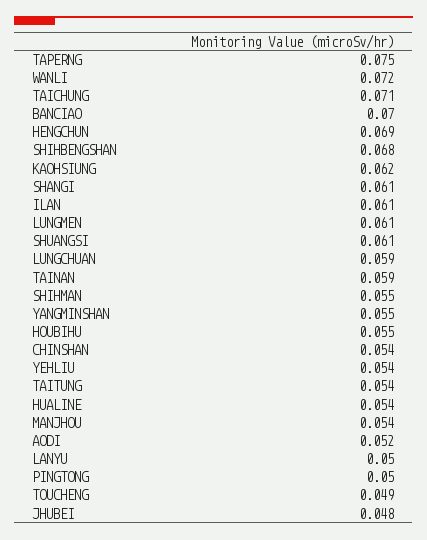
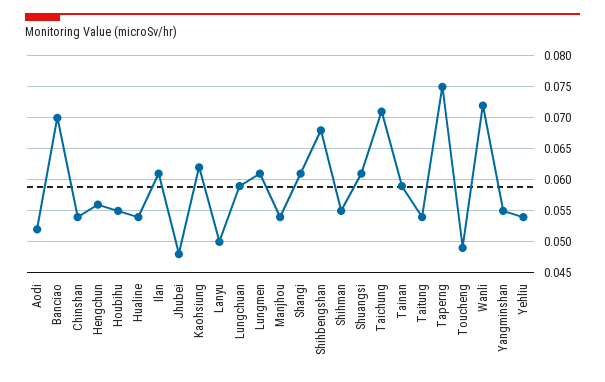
  {
    "TAPERNG": 0.075,
    "WANLI": 0.072,
    "TAICHUNG": 0.071,
    "BANCIAO": 0.07,
-   "HENGCHUN": 0.069,
+   "HENGCHUN": 0.056,
    "SHIHBENGSHAN": 0.068,
    "KAOHSIUNG": 0.062,
    "SHANGI": 0.061,
    "ILAN": 0.061,
    "LUNGMEN": 0.061,
    "SHUANGSI": 0.061,
    "LUNGCHUAN": 0.059,
    "TAINAN": 0.059,
    "SHIHMAN": 0.055,
    "YANGMINSHAN": 0.055,
    "HOUBIHU": 0.055,
    "CHINSHAN": 0.054,
    "YEHLIU": 0.054,
    "TAITUNG": 0.054,
    "HUALINE": 0.054,
    "MANJHOU": 0.054,
    "AODI": 0.052,
    "LANYU": 0.05,
-   "PINGTONG": 0.05,
    "TOUCHENG": 0.049,
    "JHUBEI": 0.048
  }

